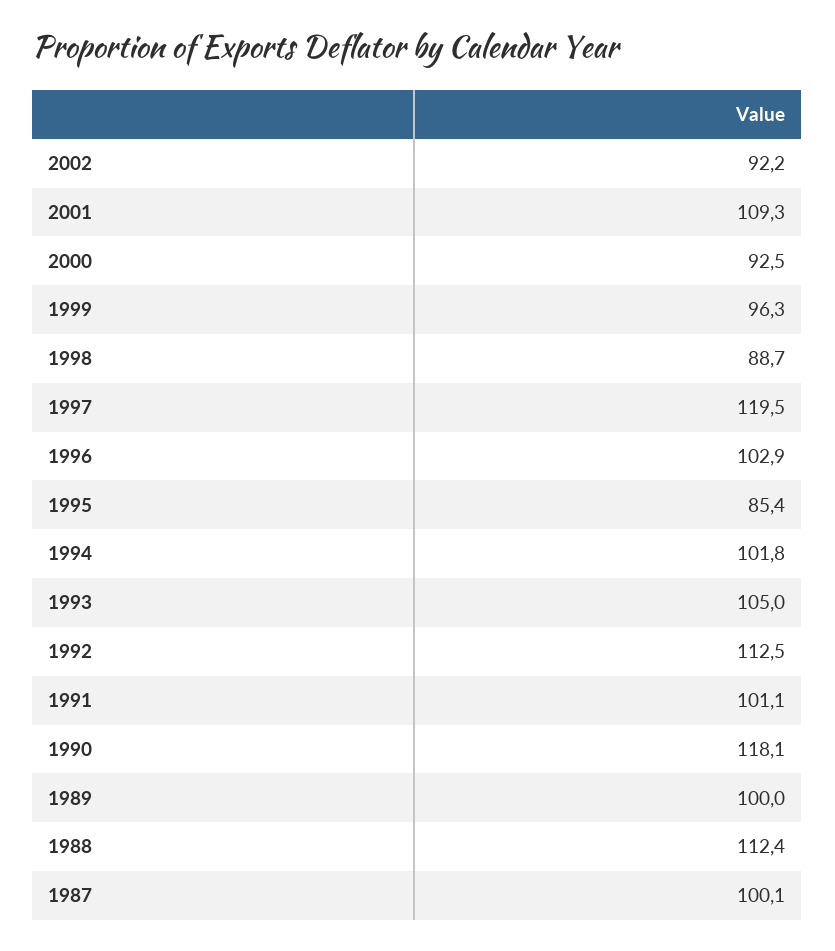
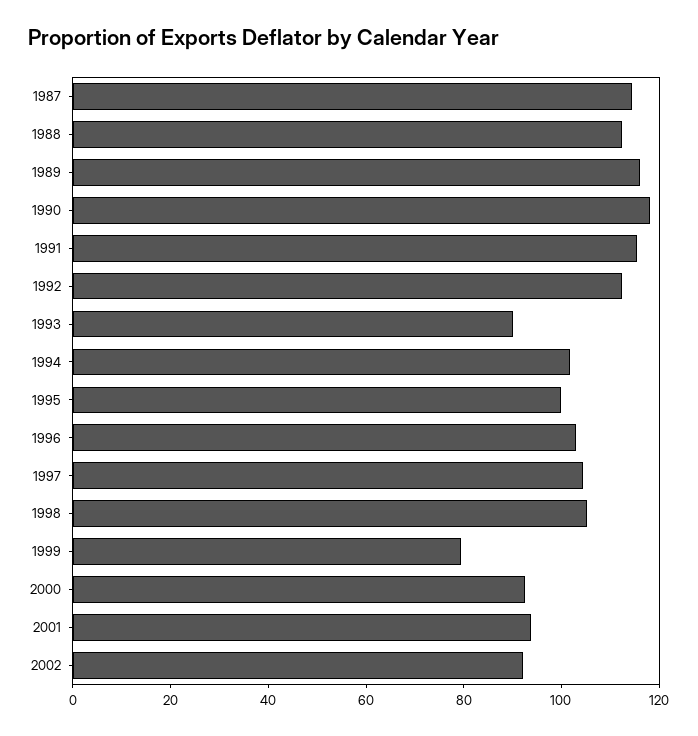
  {
    "2002": 92.2,
-   "2001": 109.3,
+   "2001": 95,
    "2000": 92.5,
-   "1999": 96.3,
+   "1999": 80,
-   "1998": 88.7,
+   "1998": 105,
-   "1997": 119.5,
+   "1997": 105,
    "1996": 102.9,
-   "1995": 85.4,
+   "1995": 100,
    "1994": 101.8,
-   "1993": 105,
+   "1993": 90,
    "1992": 112.5,
-   "1991": 101.1,
+   "1991": 115,
    "1990": 118.1,
-   "1989": 100,
+   "1989": 115,
    "1988": 112.4,
-   "1987": 100.1
+   "1987": 115
  }

